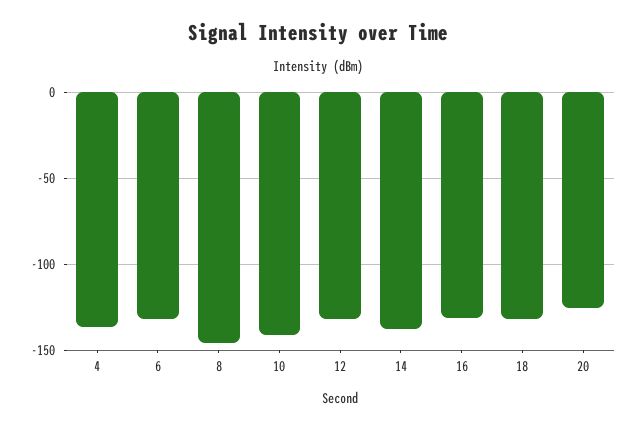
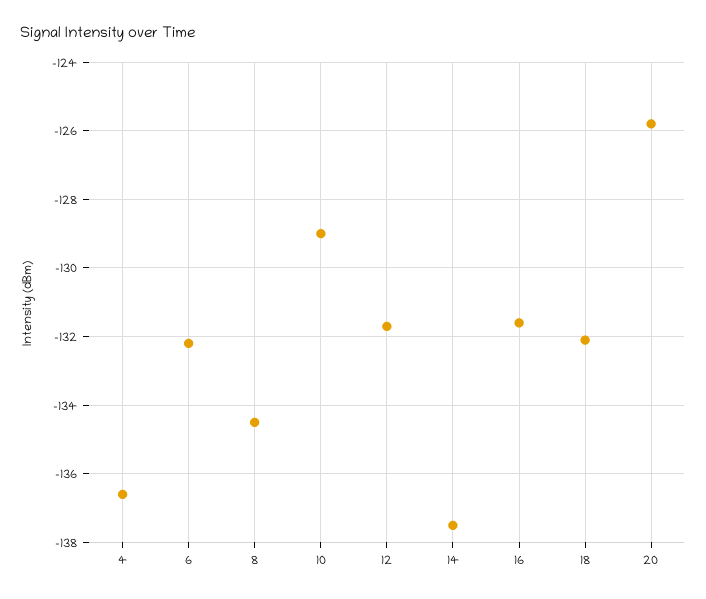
  {
    "4": -136.5,
    "6": -132,
-   "8": -145,
+   "8": -134.5,
-   "10": -140,
+   "10": -129,
    "12": -131.5,
    "14": -137.5,
    "16": -131.5,
    "18": -132,
    "20": -126
  }

